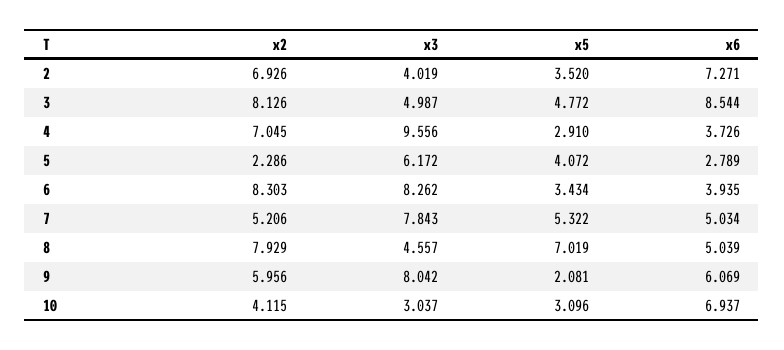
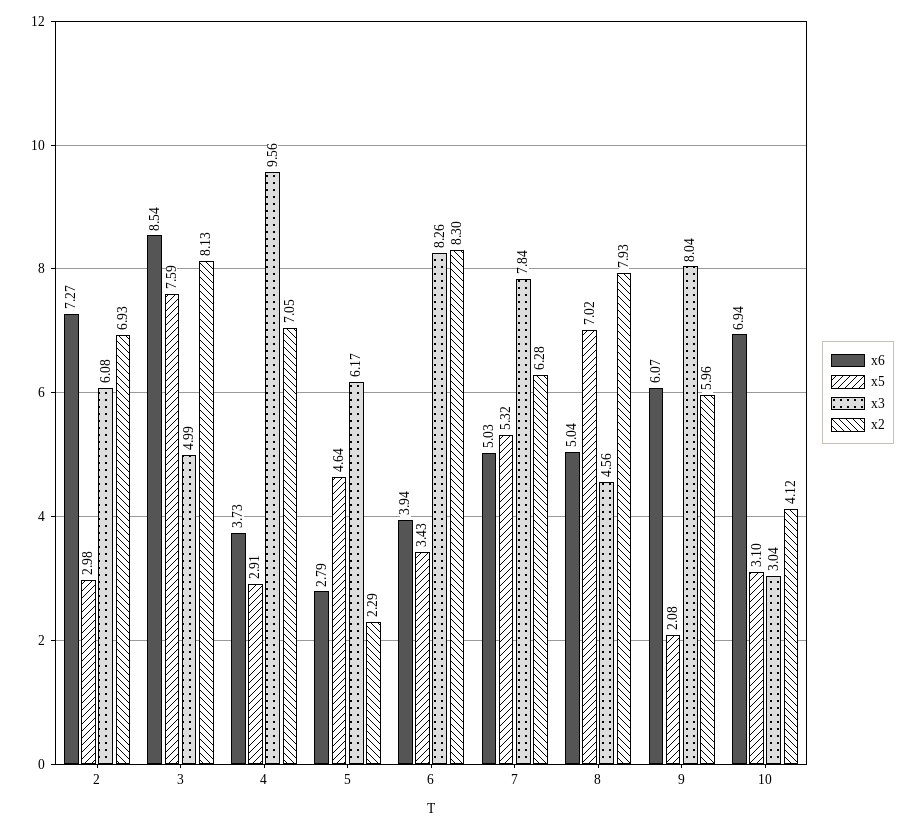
  {
    "x2": {
      "2": 6.926,
      "3": 8.126,
      "4": 7.045,
      "5": 2.286,
      "6": 8.303,
-     "7": 5.206,
+     "7": 6.28,
      "8": 7.929,
      "9": 5.956,
      "10": 4.115
    },
    "x3": {
-     "2": 4.019,
+     "2": 6.08,
      "3": 4.987,
      "4": 9.556,
      "5": 6.172,
      "6": 8.262,
      "7": 7.843,
      "8": 4.557,
      "9": 8.042,
      "10": 3.037
    },
    "x5": {
-     "2": 3.52,
+     "2": 2.98,
-     "3": 4.772,
+     "3": 7.59,
      "4": 2.91,
-     "5": 4.072,
+     "5": 4.64,
      "6": 3.434,
      "7": 5.322,
      "8": 7.019,
      "9": 2.081,
      "10": 3.096
    },
    "x6": {
      "2": 7.271,
      "3": 8.544,
      "4": 3.726,
      "5": 2.789,
      "6": 3.935,
      "7": 5.034,
      "8": 5.039,
      "9": 6.069,
      "10": 6.937
    }
  }

